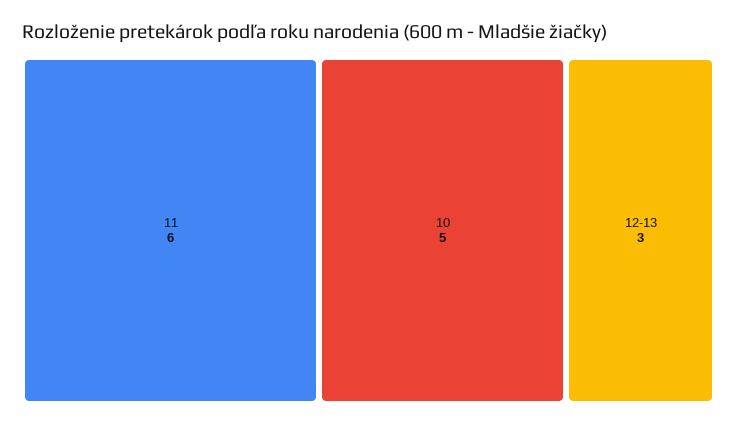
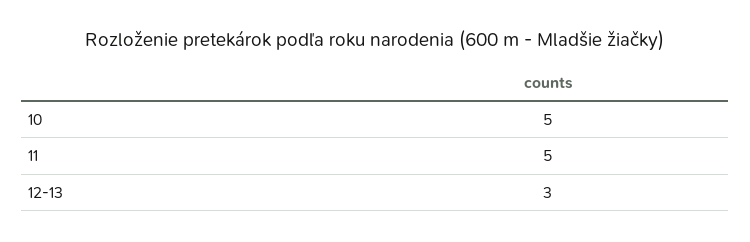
  {
-   "11": 6,
+   "11": 5,
    "10": 5,
    "12-13": 3
  }

